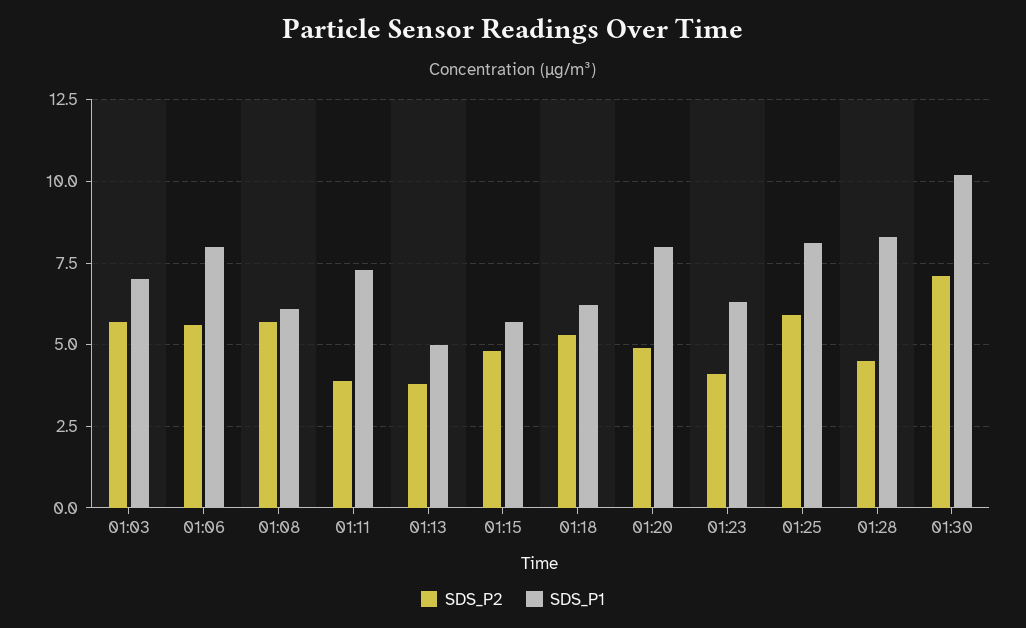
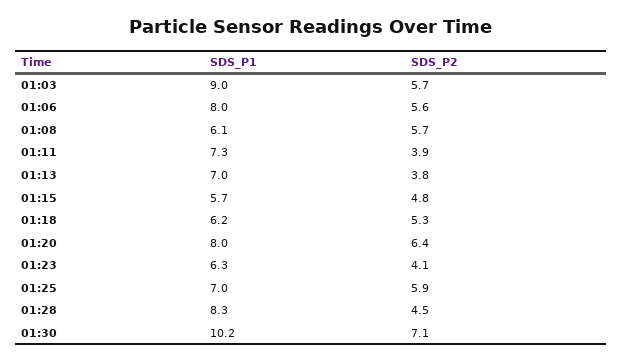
  {
    "SDS_P2": {
      "01:03": 5.7,
      "01:06": 5.6,
      "01:08": 5.7,
      "01:11": 3.9,
      "01:13": 3.8,
      "01:15": 4.8,
      "01:18": 5.3,
-     "01:20": 5,
+     "01:20": 6.4,
      "01:23": 4.1,
      "01:25": 5.9,
      "01:28": 4.5,
      "01:30": 7.1
    },
    "SDS_P1": {
-     "01:03": 7,
+     "01:03": 9,
      "01:06": 8,
      "01:08": 6.1,
      "01:11": 7.3,
-     "01:13": 5,
+     "01:13": 7,
      "01:15": 5.7,
      "01:18": 6.2,
      "01:20": 8,
      "01:23": 6.3,
-     "01:25": 8,
+     "01:25": 7,
      "01:28": 8.3,
      "01:30": 10.2
    }
  }

